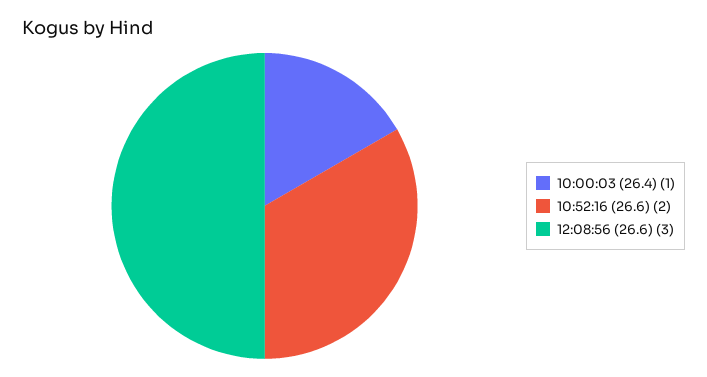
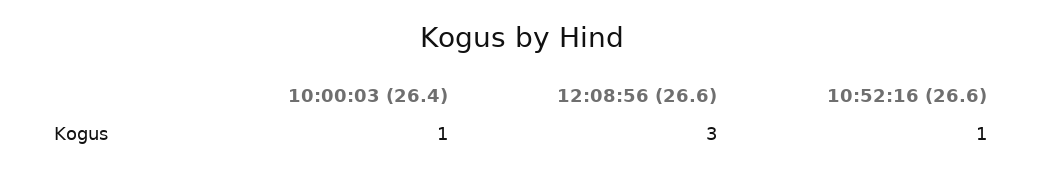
  {
    "10:00:03 (26.4)": 1,
-   "10:52:16 (26.6)": 2,
+   "10:52:16 (26.6)": 1,
    "12:08:56 (26.6)": 3
  }

